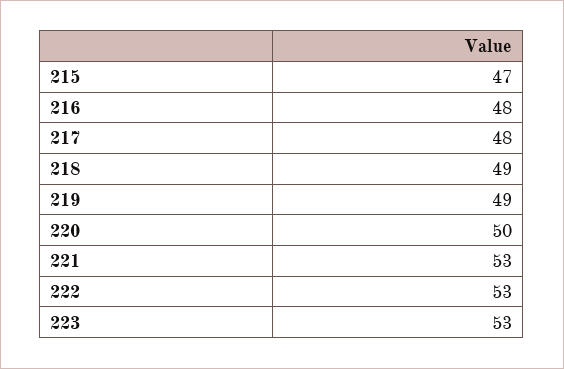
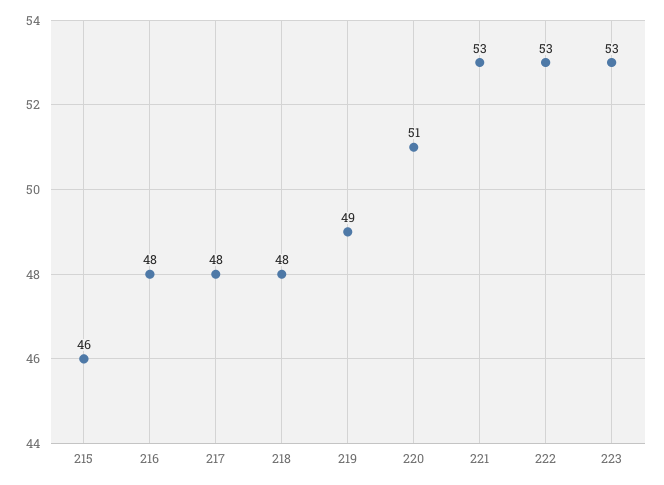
  {
-   "215": 47,
+   "215": 46,
    "216": 48,
    "217": 48,
-   "218": 49,
+   "218": 48,
    "219": 49,
-   "220": 50,
+   "220": 51,
    "221": 53,
    "222": 53,
    "223": 53
  }

